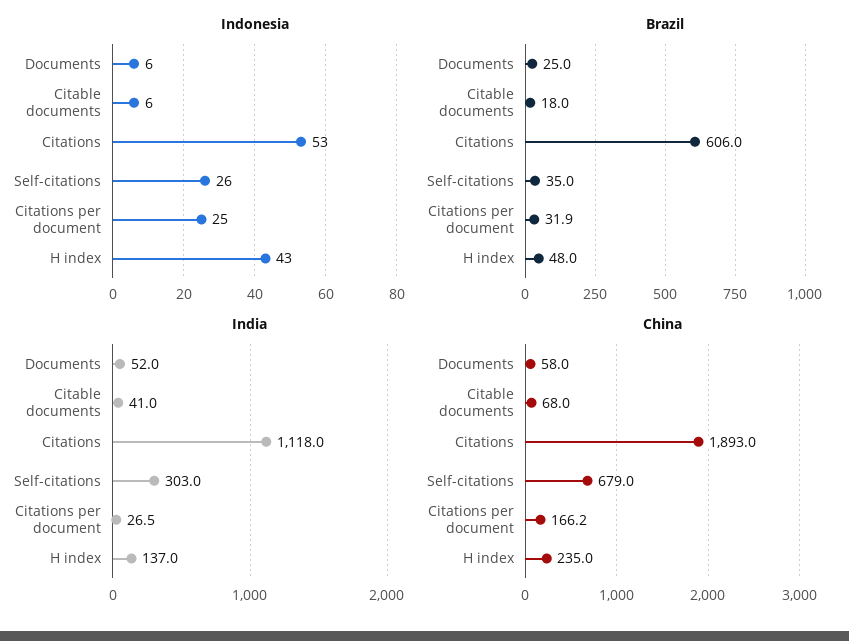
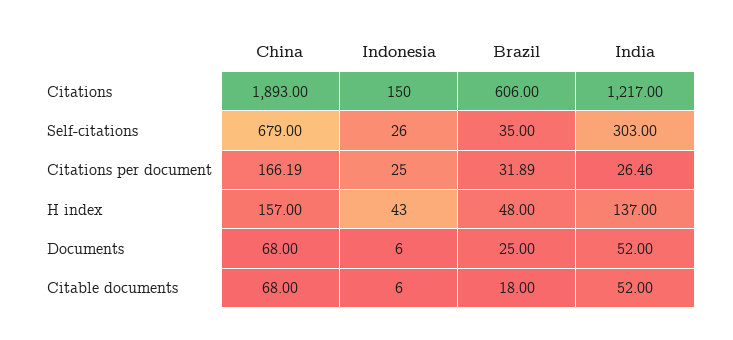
  {
    "Indonesia": {
      "Documents": 6,
      "Citable documents": 6,
-     "Citations": 53,
+     "Citations": 150,
      "Self-citations": 26,
      "Citations per document": 25,
      "H index": 43
    },
    "Brazil": {
      "Documents": 25,
      "Citable documents": 18,
      "Citations": 606,
      "Self-citations": 35,
      "Citations per document": 31.89,
      "H index": 48
    },
    "India": {
      "Documents": 52,
-     "Citable documents": 41,
+     "Citable documents": 52,
-     "Citations": 1118,
+     "Citations": 1217,
      "Self-citations": 303,
      "Citations per document": 26.46,
      "H index": 137
    },
    "China": {
-     "Documents": 58,
+     "Documents": 68,
      "Citable documents": 68,
      "Citations": 1893,
      "Self-citations": 679,
      "Citations per document": 166.19,
-     "H index": 235
+     "H index": 157
    }
  }

